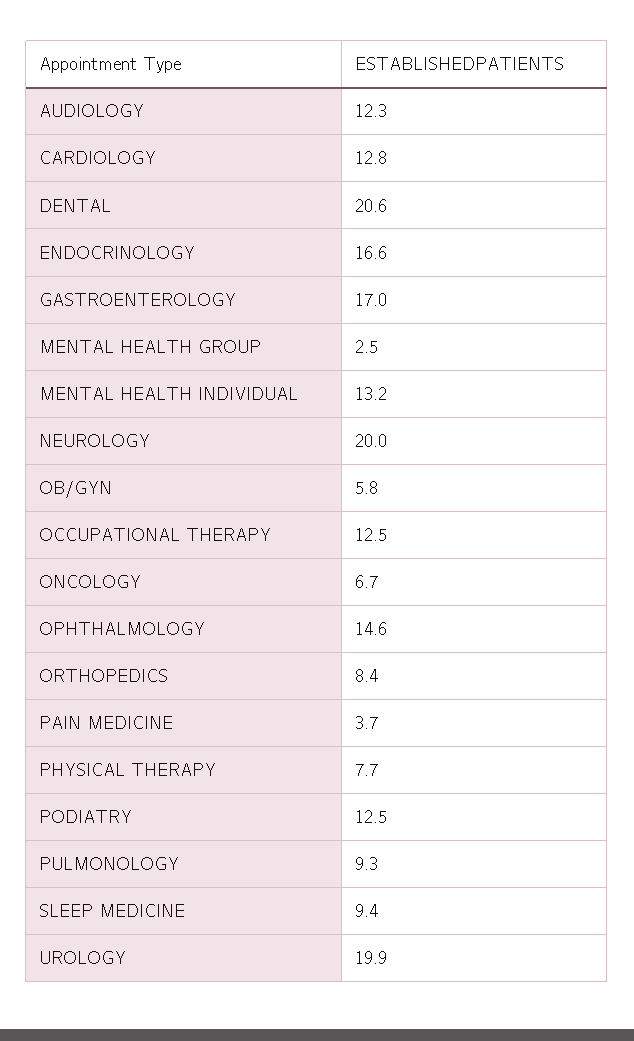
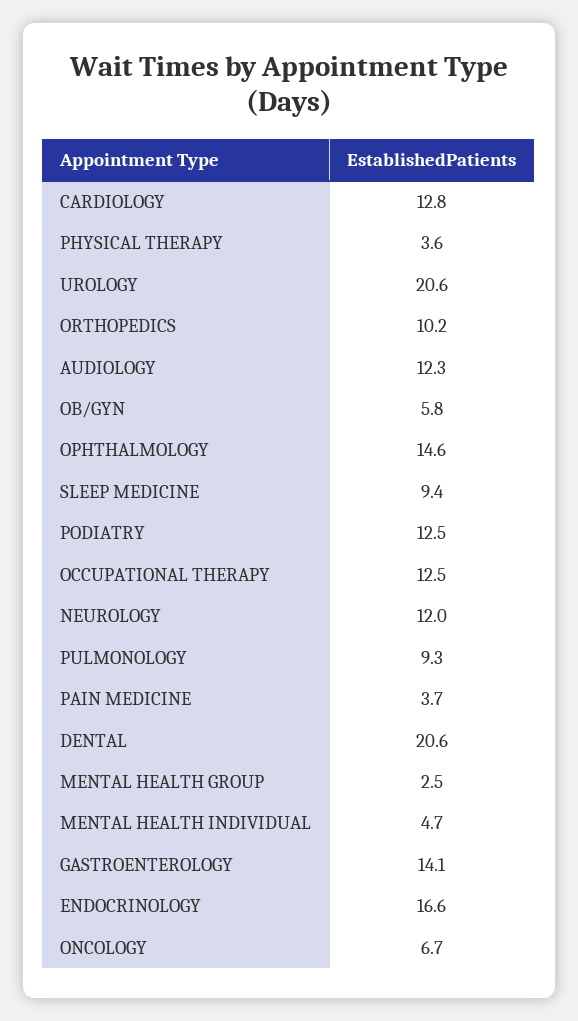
  {
    "AUDIOLOGY": 12.3,
    "CARDIOLOGY": 12.8,
    "DENTAL": 20.6,
    "ENDOCRINOLOGY": 16.6,
-   "GASTROENTEROLOGY": 17,
+   "GASTROENTEROLOGY": 14.1,
    "MENTAL HEALTH GROUP": 2.5,
-   "MENTAL HEALTH INDIVIDUAL": 13.2,
+   "MENTAL HEALTH INDIVIDUAL": 4.7,
-   "NEUROLOGY": 20,
+   "NEUROLOGY": 12,
    "OB/GYN": 5.8,
    "OCCUPATIONAL THERAPY": 12.5,
    "ONCOLOGY": 6.7,
    "OPHTHALMOLOGY": 14.6,
-   "ORTHOPEDICS": 8.4,
+   "ORTHOPEDICS": 10.2,
    "PAIN MEDICINE": 3.7,
-   "PHYSICAL THERAPY": 7.7,
+   "PHYSICAL THERAPY": 3.6,
    "PODIATRY": 12.5,
    "PULMONOLOGY": 9.3,
    "SLEEP MEDICINE": 9.4,
-   "UROLOGY": 19.9
+   "UROLOGY": 20.6
  }

